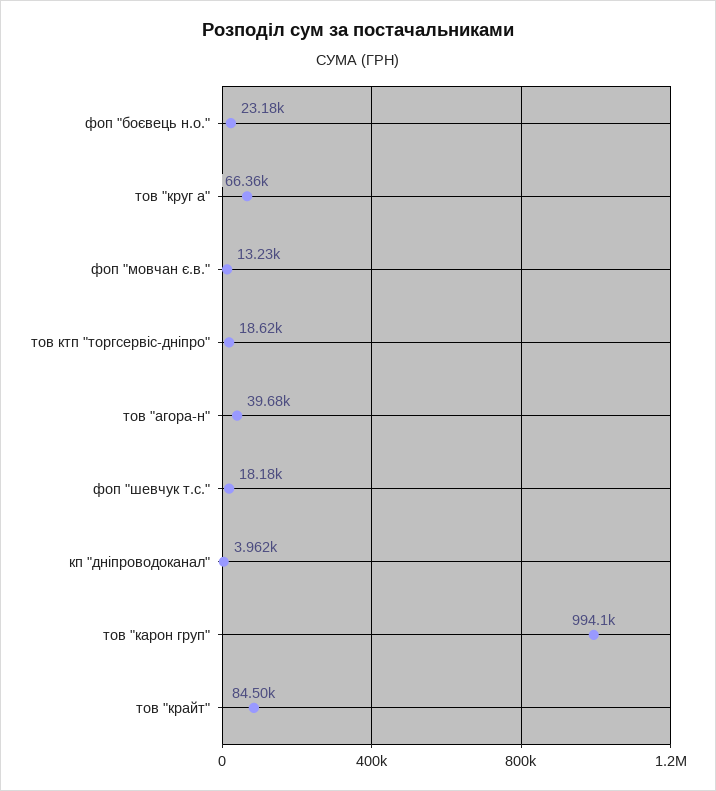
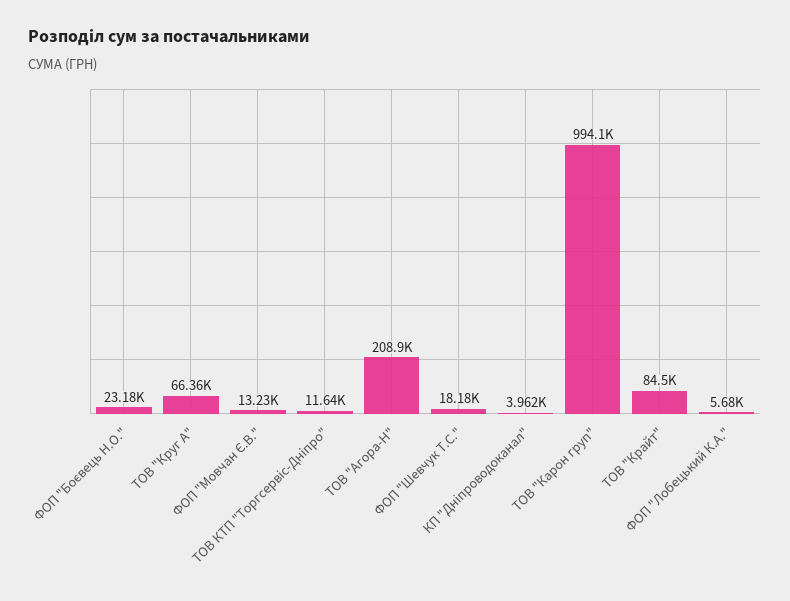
  {
    "фоп \"боєвець н.о.\"": 23180,
    "тов \"круг а\"": 66360,
    "фоп \"мовчан є.в.\"": 13230,
-   "тов ктп \"торгсервіс-дніпро\"": 18620,
+   "тов ктп \"торгсервіс-дніпро\"": 11640,
-   "тов \"агора-н\"": 39680,
+   "тов \"агора-н\"": 208900,
    "фоп \"шевчук т.с.\"": 18180,
    "кп \"дніпроводоканал\"": 3962,
    "тов \"карон груп\"": 994100,
-   "тов \"крайт\"": 84500
+   "тов \"крайт\"": 84500,
+   "ФОП \"Лобецький К.А.\"": 5680
  }

